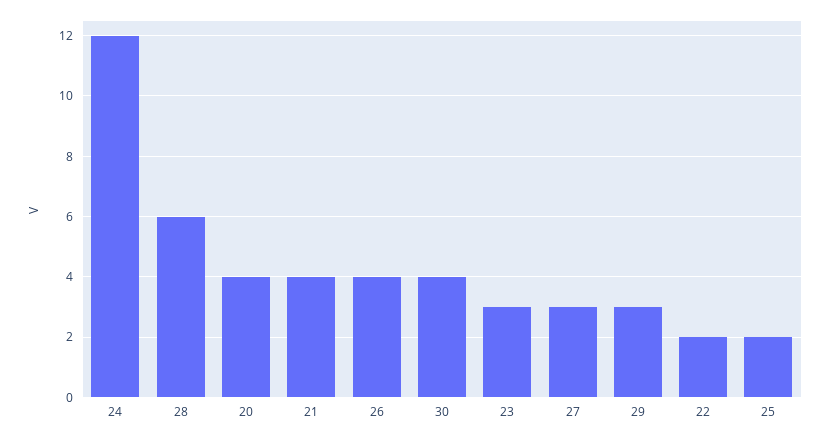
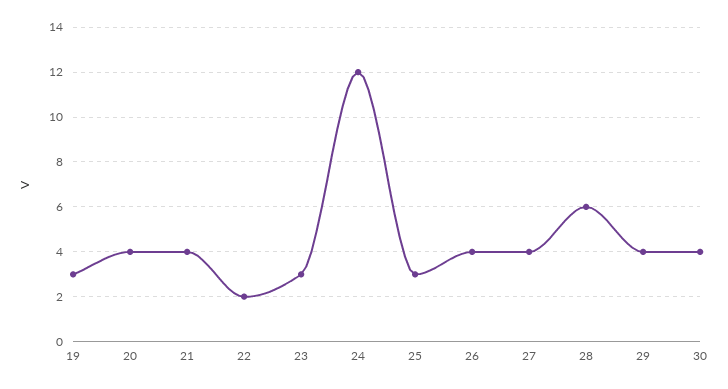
  {
    "24": 12,
    "28": 6,
    "20": 4,
    "21": 4,
    "26": 4,
    "30": 4,
    "23": 3,
-   "27": 3,
+   "27": 4,
-   "29": 3,
+   "29": 4,
    "22": 2,
-   "25": 2
+   "25": 3,
+   "19": 3
  }

